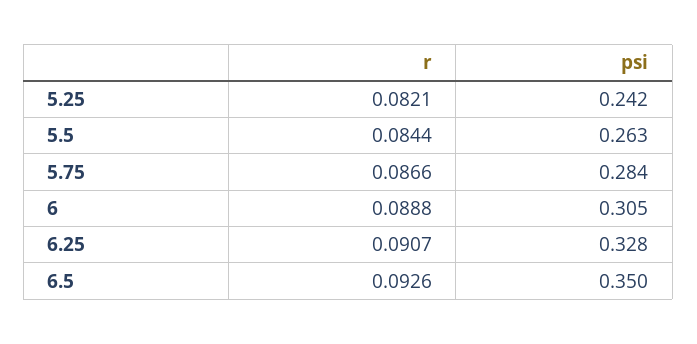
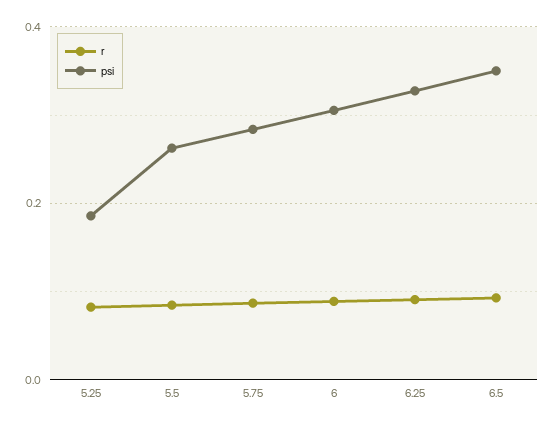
  {
    "r": {
      "5.25": 0.0821,
      "5.5": 0.0844,
      "5.75": 0.0866,
      "6": 0.0888,
      "6.25": 0.0907,
      "6.5": 0.0926
    },
    "psi": {
-     "5.25": 0.242,
+     "5.25": 0.18,
      "5.5": 0.263,
      "5.75": 0.284,
      "6": 0.305,
      "6.25": 0.328,
      "6.5": 0.35
    }
  }

